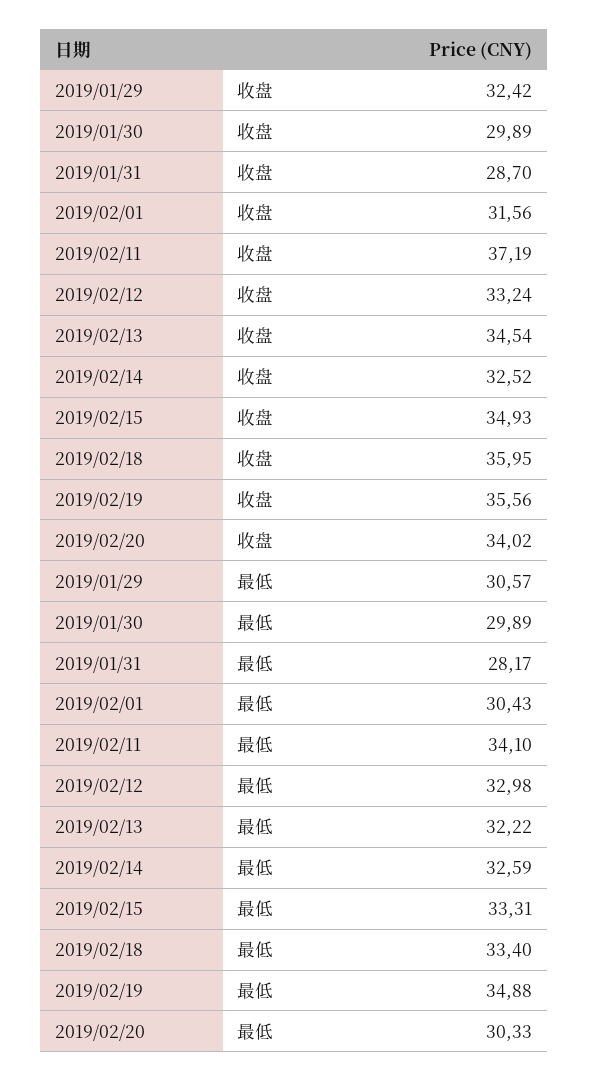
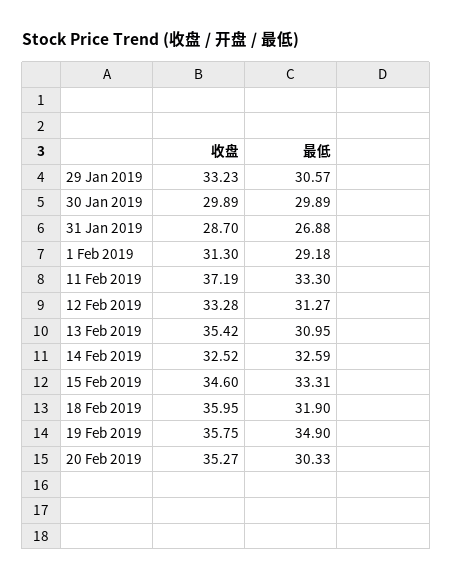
  {
    "2019/01/29": {
-     "收盘": 32.42,
+     "收盘": 33.23,
      "最低": 30.57
    },
    "2019/01/30": {
      "收盘": 29.89,
      "最低": 29.89
    },
    "2019/01/31": {
      "收盘": 28.7,
-     "最低": 28.17
+     "最低": 26.88
    },
    "2019/02/01": {
-     "收盘": 31.56,
+     "收盘": 31.3,
-     "最低": 30.43
+     "最低": 29.18
    },
    "2019/02/11": {
      "收盘": 37.19,
-     "最低": 34.1
+     "最低": 33.3
    },
    "2019/02/12": {
-     "收盘": 33.24,
+     "收盘": 33.28,
-     "最低": 32.98
+     "最低": 31.27
    },
    "2019/02/13": {
-     "收盘": 34.54,
+     "收盘": 35.42,
-     "最低": 32.22
+     "最低": 30.95
    },
    "2019/02/14": {
      "收盘": 32.52,
      "最低": 32.59
    },
    "2019/02/15": {
-     "收盘": 34.93,
+     "收盘": 34.6,
      "最低": 33.31
    },
    "2019/02/18": {
      "收盘": 35.95,
-     "最低": 33.4
+     "最低": 31.9
    },
    "2019/02/19": {
-     "收盘": 35.56,
+     "收盘": 35.75,
-     "最低": 34.88
+     "最低": 34.9
    },
    "2019/02/20": {
-     "收盘": 34.02,
+     "收盘": 35.27,
      "最低": 30.33
    }
  }

